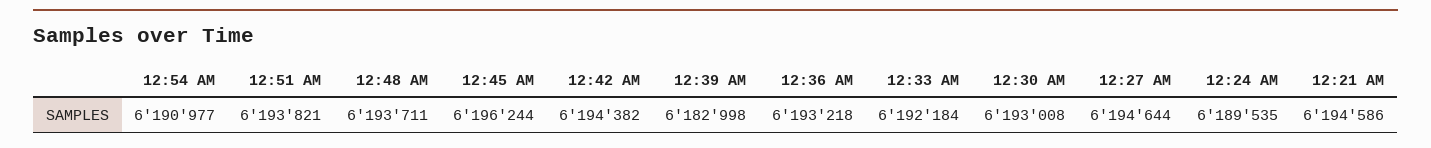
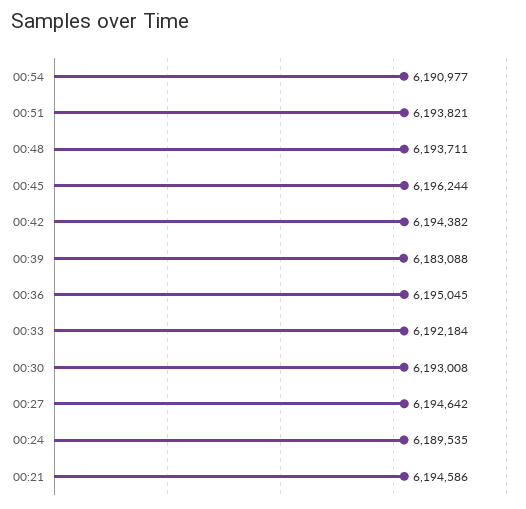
  {
    "12:54 AM": 6190977,
    "12:51 AM": 6193821,
    "12:48 AM": 6193711,
    "12:45 AM": 6196244,
    "12:42 AM": 6194382,
-   "12:39 AM": 6182998,
+   "12:39 AM": 6183088,
-   "12:36 AM": 6193218,
+   "12:36 AM": 6195045,
    "12:33 AM": 6192184,
    "12:30 AM": 6193008,
-   "12:27 AM": 6194644,
+   "12:27 AM": 6194642,
    "12:24 AM": 6189535,
    "12:21 AM": 6194586
  }

